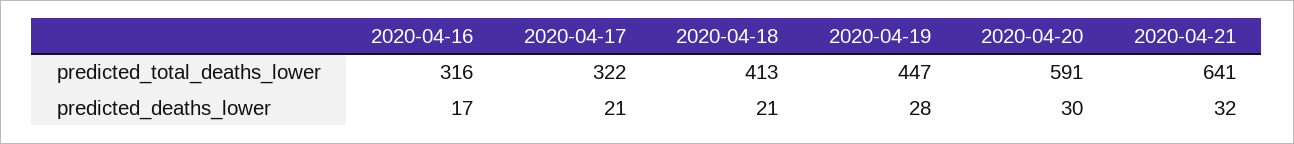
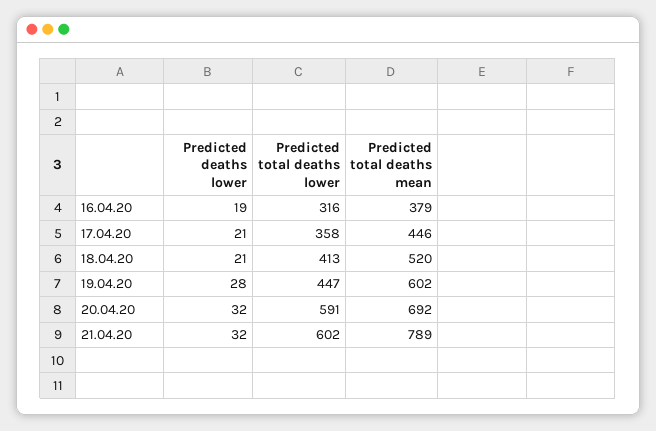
  {
    "2020-04-16": {
      "predicted_total_deaths_lower": 316,
-     "predicted_deaths_lower": 17
+     "predicted_deaths_lower": 19,
+     "Predicted total deaths mean": 379
    },
    "2020-04-17": {
-     "predicted_total_deaths_lower": 322,
+     "predicted_total_deaths_lower": 358,
-     "predicted_deaths_lower": 21
+     "predicted_deaths_lower": 21,
+     "Predicted total deaths mean": 446
    },
    "2020-04-18": {
      "predicted_total_deaths_lower": 413,
-     "predicted_deaths_lower": 21
+     "predicted_deaths_lower": 21,
+     "Predicted total deaths mean": 520
    },
    "2020-04-19": {
      "predicted_total_deaths_lower": 447,
-     "predicted_deaths_lower": 28
+     "predicted_deaths_lower": 28,
+     "Predicted total deaths mean": 602
    },
    "2020-04-20": {
      "predicted_total_deaths_lower": 591,
-     "predicted_deaths_lower": 30
+     "predicted_deaths_lower": 32,
+     "Predicted total deaths mean": 692
    },
    "2020-04-21": {
-     "predicted_total_deaths_lower": 641,
+     "predicted_total_deaths_lower": 602,
-     "predicted_deaths_lower": 32
+     "predicted_deaths_lower": 32,
+     "Predicted total deaths mean": 789
    }
  }

